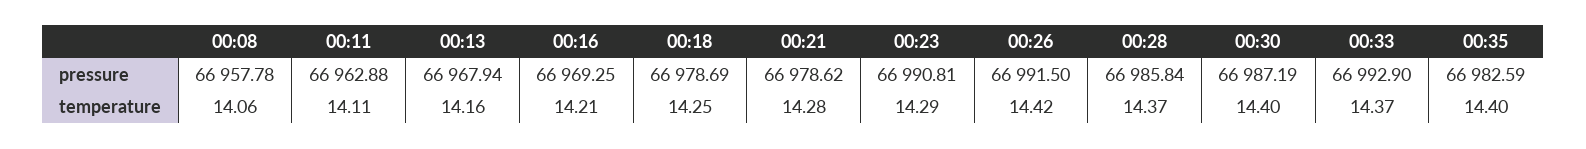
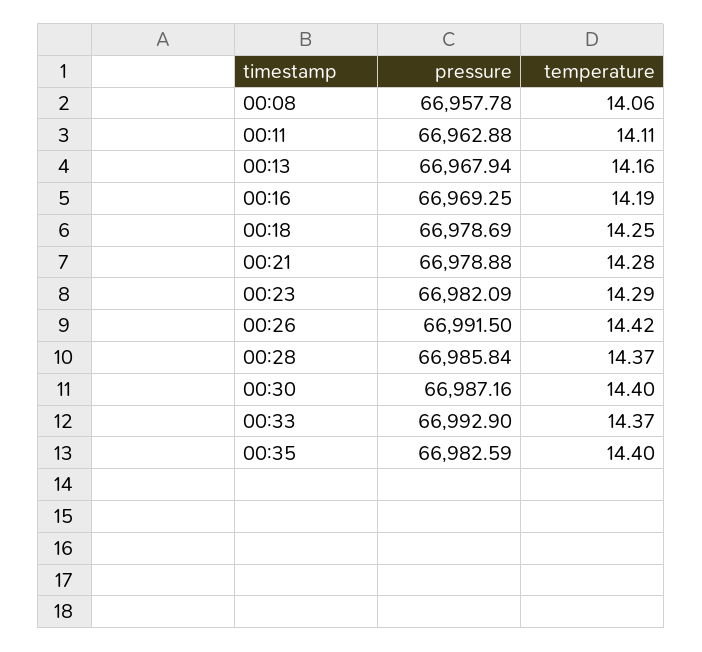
  {
    "00:08": {
      "pressure": 66957.78,
      "temperature": 14.06
    },
    "00:11": {
      "pressure": 66962.88,
      "temperature": 14.11
    },
    "00:13": {
      "pressure": 66967.94,
      "temperature": 14.16
    },
    "00:16": {
      "pressure": 66969.25,
-     "temperature": 14.21
+     "temperature": 14.19
    },
    "00:18": {
      "pressure": 66978.69,
      "temperature": 14.25
    },
    "00:21": {
-     "pressure": 66978.62,
+     "pressure": 66978.88,
      "temperature": 14.28
    },
    "00:23": {
-     "pressure": 66990.81,
+     "pressure": 66982.09,
      "temperature": 14.29
    },
    "00:26": {
      "pressure": 66991.5,
      "temperature": 14.42
    },
    "00:28": {
      "pressure": 66985.84,
      "temperature": 14.37
    },
    "00:30": {
-     "pressure": 66987.19,
+     "pressure": 66987.16,
      "temperature": 14.4
    },
    "00:33": {
      "pressure": 66992.9,
      "temperature": 14.37
    },
    "00:35": {
      "pressure": 66982.59,
      "temperature": 14.4
    }
  }

